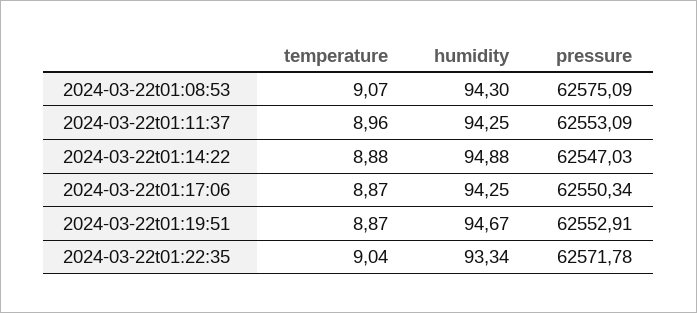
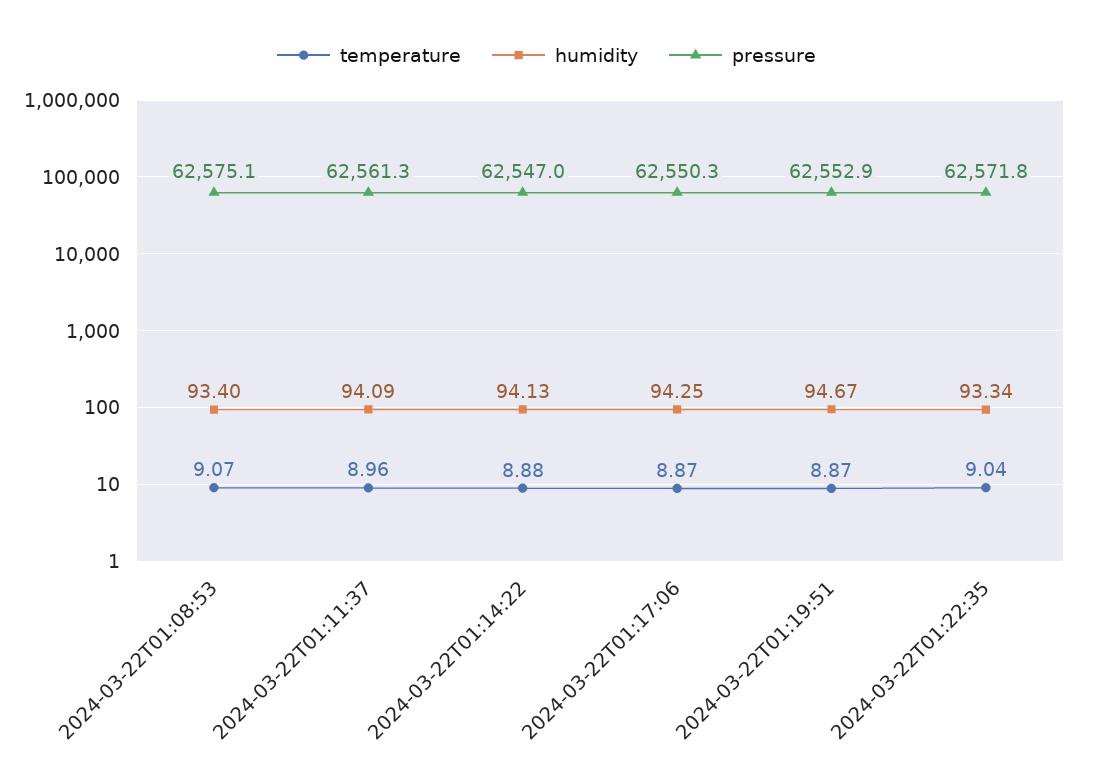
  {
    "temperature": {
      "2024-03-22t01:08:53": 9.07,
      "2024-03-22t01:11:37": 8.96,
      "2024-03-22t01:14:22": 8.88,
      "2024-03-22t01:17:06": 8.87,
      "2024-03-22t01:19:51": 8.87,
      "2024-03-22t01:22:35": 9.04
    },
    "humidity": {
-     "2024-03-22t01:08:53": 94.3,
+     "2024-03-22t01:08:53": 93.4,
-     "2024-03-22t01:11:37": 94.25,
+     "2024-03-22t01:11:37": 94.09,
-     "2024-03-22t01:14:22": 94.88,
+     "2024-03-22t01:14:22": 94.13,
      "2024-03-22t01:17:06": 94.25,
      "2024-03-22t01:19:51": 94.67,
      "2024-03-22t01:22:35": 93.34
    },
    "pressure": {
      "2024-03-22t01:08:53": 62575.09,
-     "2024-03-22t01:11:37": 62553.09,
+     "2024-03-22t01:11:37": 62561.3,
      "2024-03-22t01:14:22": 62547.03,
      "2024-03-22t01:17:06": 62550.34,
      "2024-03-22t01:19:51": 62552.91,
      "2024-03-22t01:22:35": 62571.78
    }
  }

